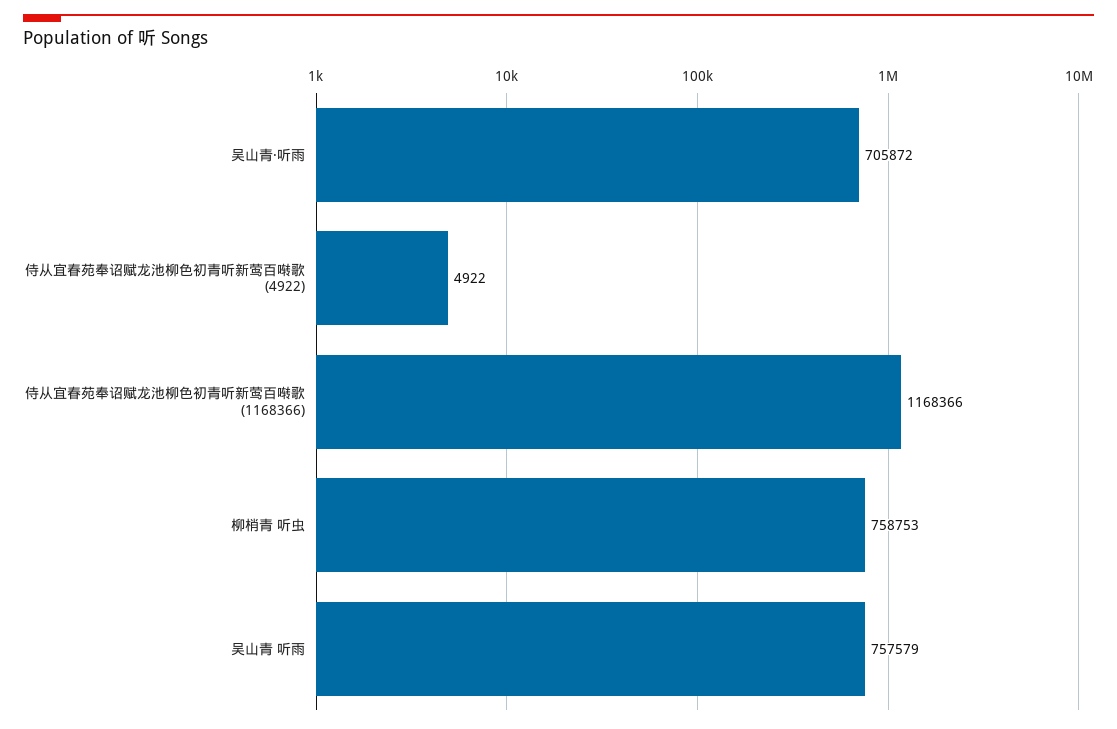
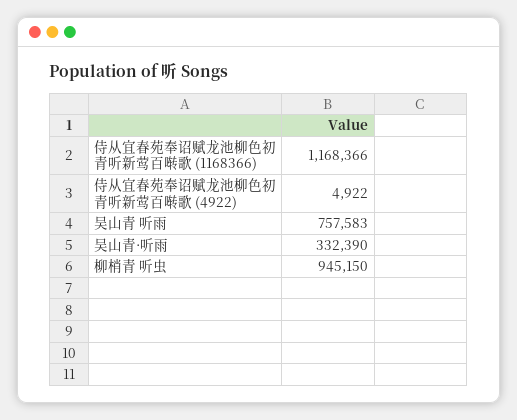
  {
-   "吴山青·听雨": 705872,
+   "吴山青·听雨": 332390,
    "侍从宜春苑奉诏赋龙池柳色初青听新莺百啭歌 (4922)": 4922,
    "侍从宜春苑奉诏赋龙池柳色初青听新莺百啭歌 (1168366)": 1168366,
-   "柳梢青 听虫": 758753,
+   "柳梢青 听虫": 945150,
-   "吴山青 听雨": 757579
+   "吴山青 听雨": 757583
  }

